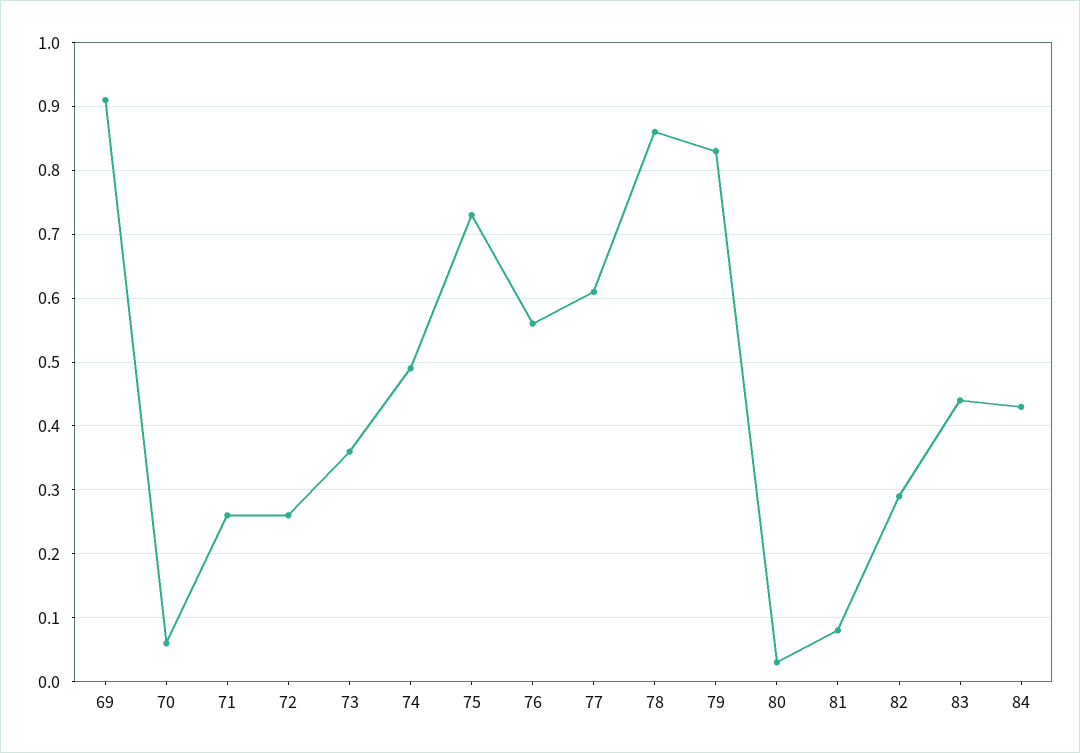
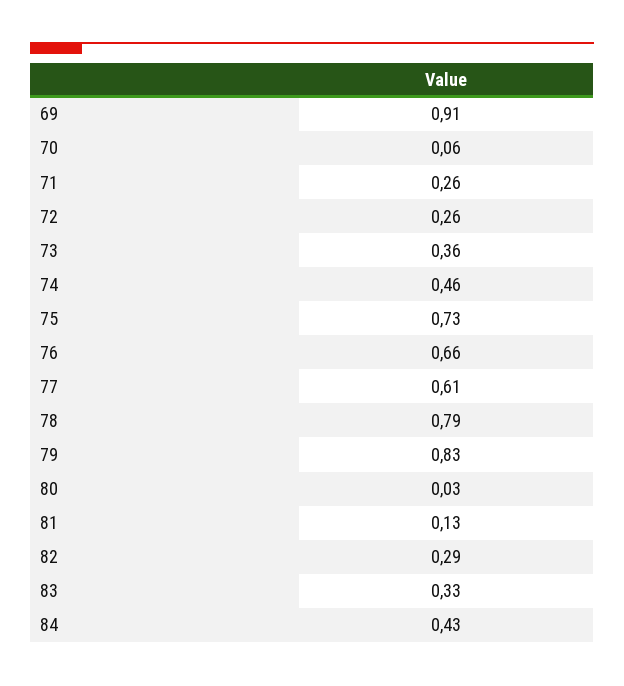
  {
    "69": 0.91,
    "70": 0.06,
    "71": 0.26,
    "72": 0.26,
    "73": 0.36,
-   "74": 0.49,
+   "74": 0.46,
    "75": 0.73,
-   "76": 0.56,
+   "76": 0.66,
    "77": 0.61,
-   "78": 0.86,
+   "78": 0.79,
    "79": 0.83,
    "80": 0.03,
-   "81": 0.08,
+   "81": 0.13,
    "82": 0.29,
-   "83": 0.44,
+   "83": 0.33,
    "84": 0.43
  }

